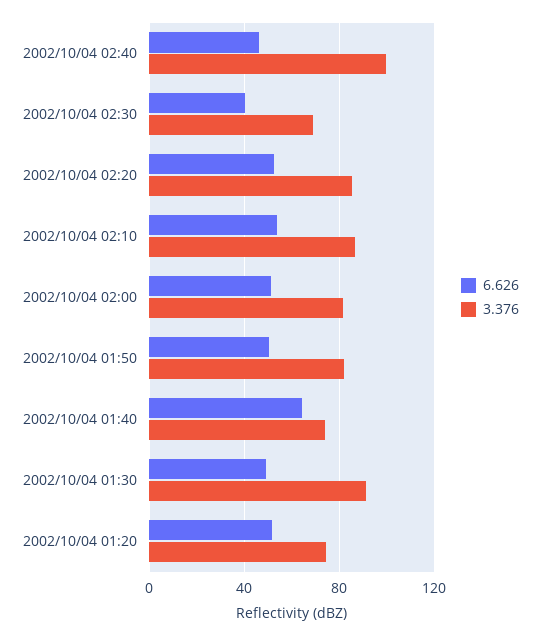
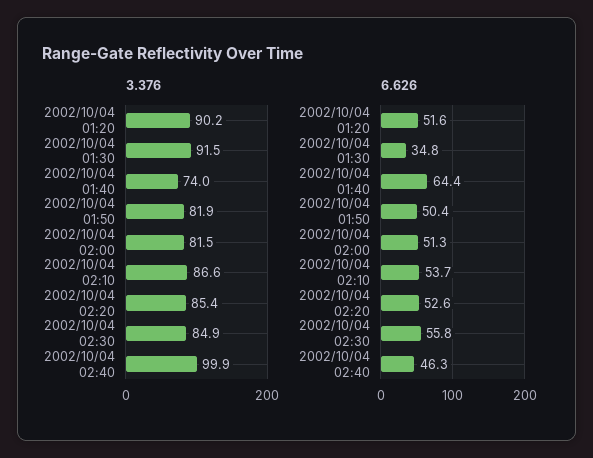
  {
    "6.626": {
      "2002/10/04 02:40": 46.3,
-     "2002/10/04 02:30": 40,
+     "2002/10/04 02:30": 55.8,
      "2002/10/04 02:20": 52.6,
      "2002/10/04 02:10": 53.7,
      "2002/10/04 02:00": 51.3,
      "2002/10/04 01:50": 50.4,
      "2002/10/04 01:40": 64.4,
-     "2002/10/04 01:30": 50,
+     "2002/10/04 01:30": 34.8,
      "2002/10/04 01:20": 51.6
    },
    "3.376": {
      "2002/10/04 02:40": 99.9,
-     "2002/10/04 02:30": 70,
+     "2002/10/04 02:30": 84.9,
      "2002/10/04 02:20": 85.4,
      "2002/10/04 02:10": 86.6,
      "2002/10/04 02:00": 81.5,
      "2002/10/04 01:50": 81.9,
      "2002/10/04 01:40": 74,
      "2002/10/04 01:30": 91.5,
-     "2002/10/04 01:20": 75
+     "2002/10/04 01:20": 90.2
    }
  }

